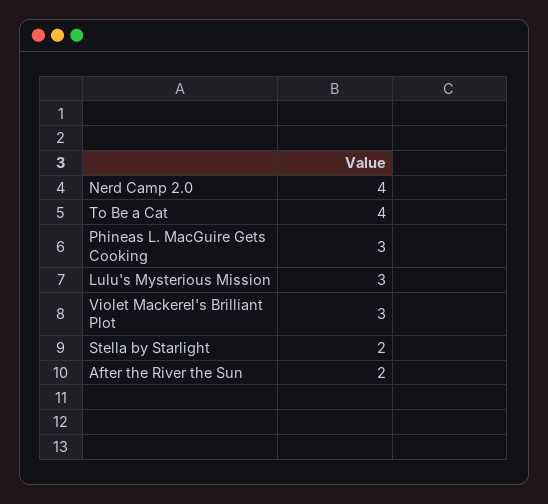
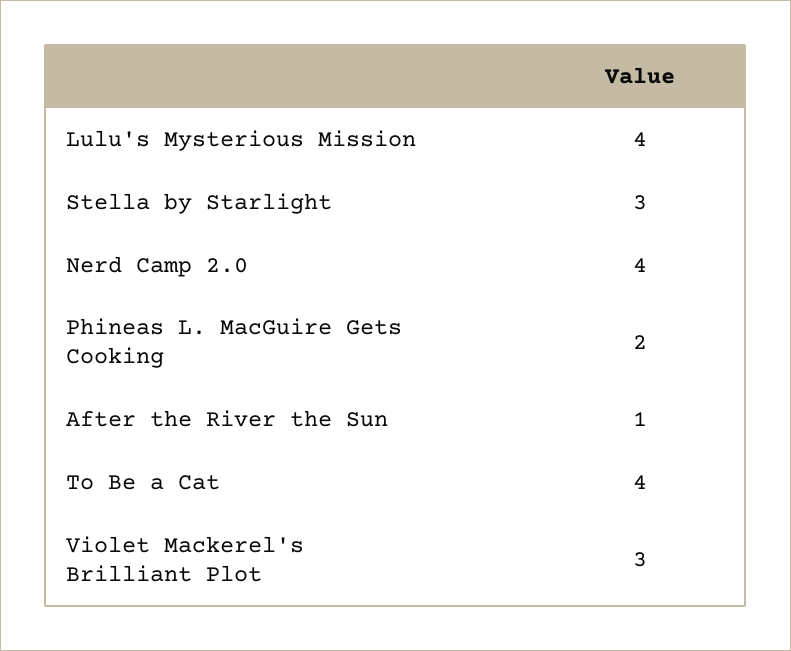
  {
    "Nerd Camp 2.0": 4,
    "To Be a Cat": 4,
-   "Phineas L. MacGuire Gets Cooking": 3,
+   "Phineas L. MacGuire Gets Cooking": 2,
-   "Lulu's Mysterious Mission": 3,
+   "Lulu's Mysterious Mission": 4,
    "Violet Mackerel's Brilliant Plot": 3,
-   "Stella by Starlight": 2,
+   "Stella by Starlight": 3,
-   "After the River the Sun": 2
+   "After the River the Sun": 1
  }

